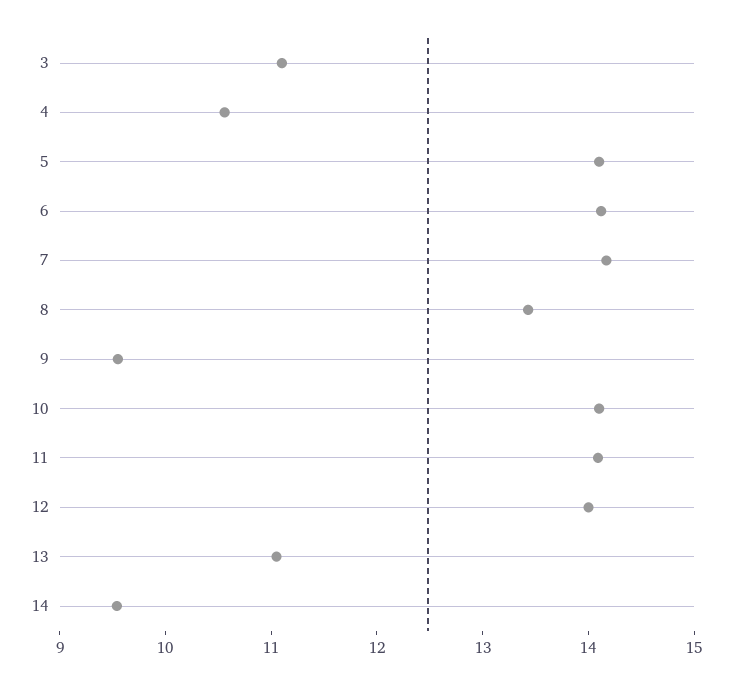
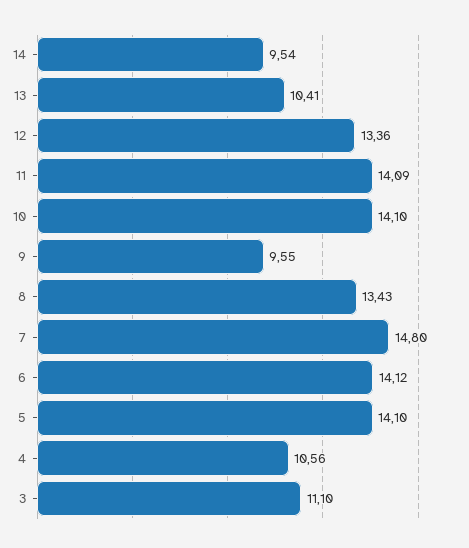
  {
    "3": 11.1,
    "4": 10.56,
    "5": 14.1,
    "6": 14.12,
-   "7": 14.2,
+   "7": 14.8,
    "8": 13.43,
    "9": 9.55,
    "10": 14.1,
    "11": 14.09,
-   "12": 14,
+   "12": 13.36,
-   "13": 11,
+   "13": 10.41,
    "14": 9.54
  }

